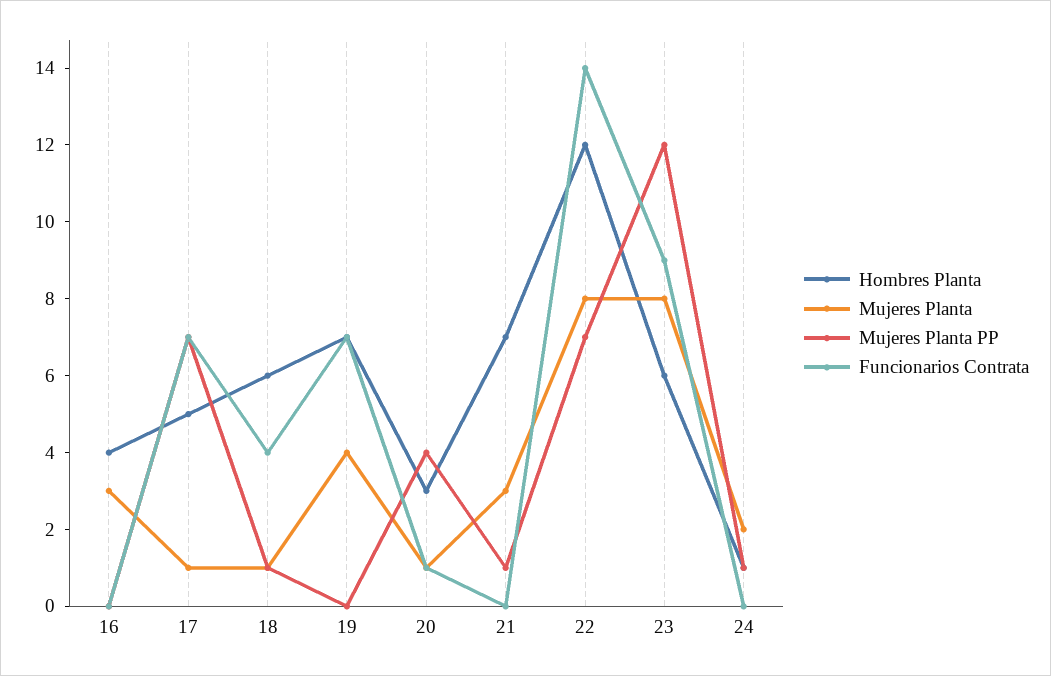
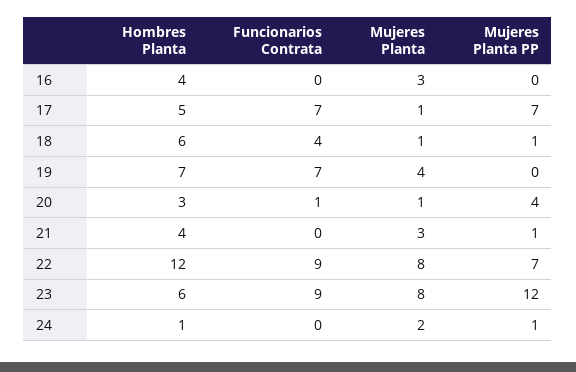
  {
    "Hombres Planta": {
      "16": 4,
      "17": 5,
      "18": 6,
      "19": 7,
      "20": 3,
-     "21": 7,
+     "21": 4,
      "22": 12,
      "23": 6,
      "24": 1
    },
    "Mujeres Planta": {
      "16": 3,
      "17": 1,
      "18": 1,
      "19": 4,
      "20": 1,
      "21": 3,
      "22": 8,
      "23": 8,
      "24": 2
    },
    "Mujeres Planta PP": {
      "16": 0,
      "17": 7,
      "18": 1,
      "19": 0,
      "20": 4,
      "21": 1,
      "22": 7,
      "23": 12,
      "24": 1
    },
    "Funcionarios Contrata": {
      "16": 0,
      "17": 7,
      "18": 4,
      "19": 7,
      "20": 1,
      "21": 0,
-     "22": 14,
+     "22": 9,
      "23": 9,
      "24": 0
    }
  }

